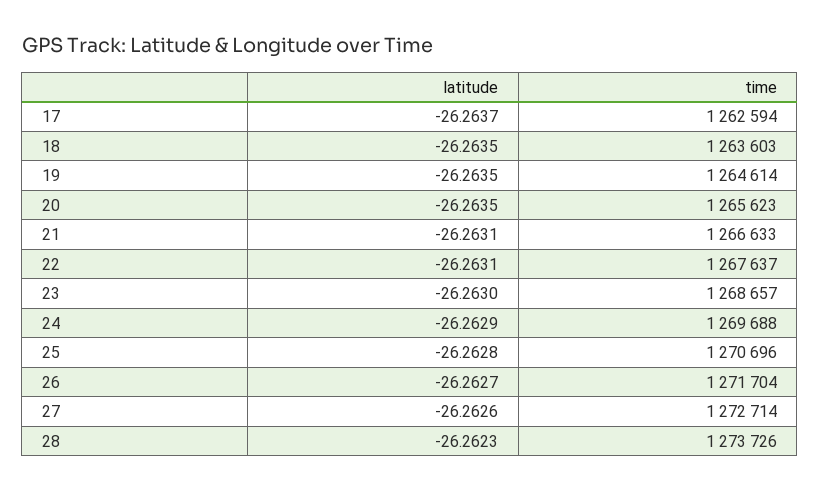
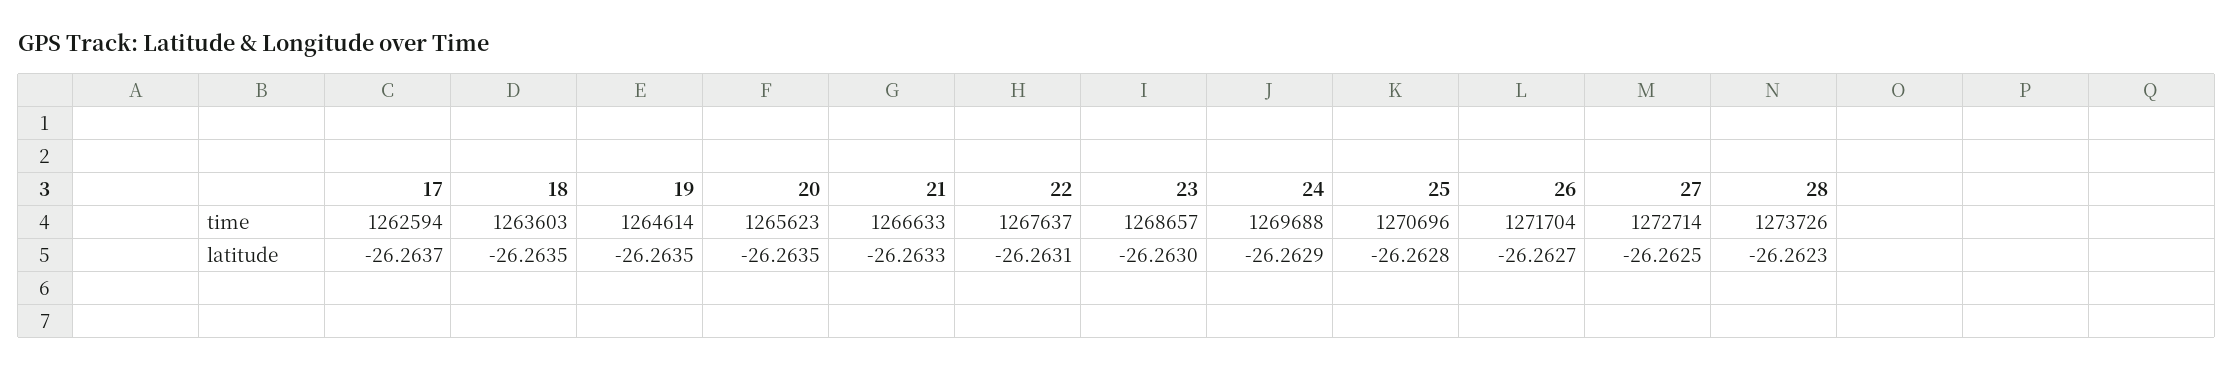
  {
    "latitude": {
      "17": -26.2637,
      "18": -26.2635,
      "19": -26.2635,
      "20": -26.2635,
-     "21": -26.2631,
+     "21": -26.2633,
      "22": -26.2631,
      "23": -26.263,
      "24": -26.2629,
      "25": -26.2628,
      "26": -26.2627,
-     "27": -26.2626,
+     "27": -26.2625,
      "28": -26.2623
    },
    "time": {
      "17": 1262594,
      "18": 1263603,
      "19": 1264614,
      "20": 1265623,
      "21": 1266633,
      "22": 1267637,
      "23": 1268657,
      "24": 1269688,
      "25": 1270696,
      "26": 1271704,
      "27": 1272714,
      "28": 1273726
    }
  }

